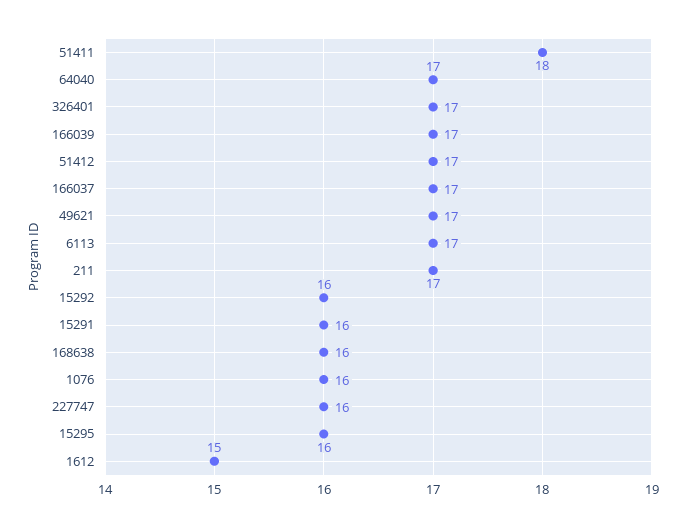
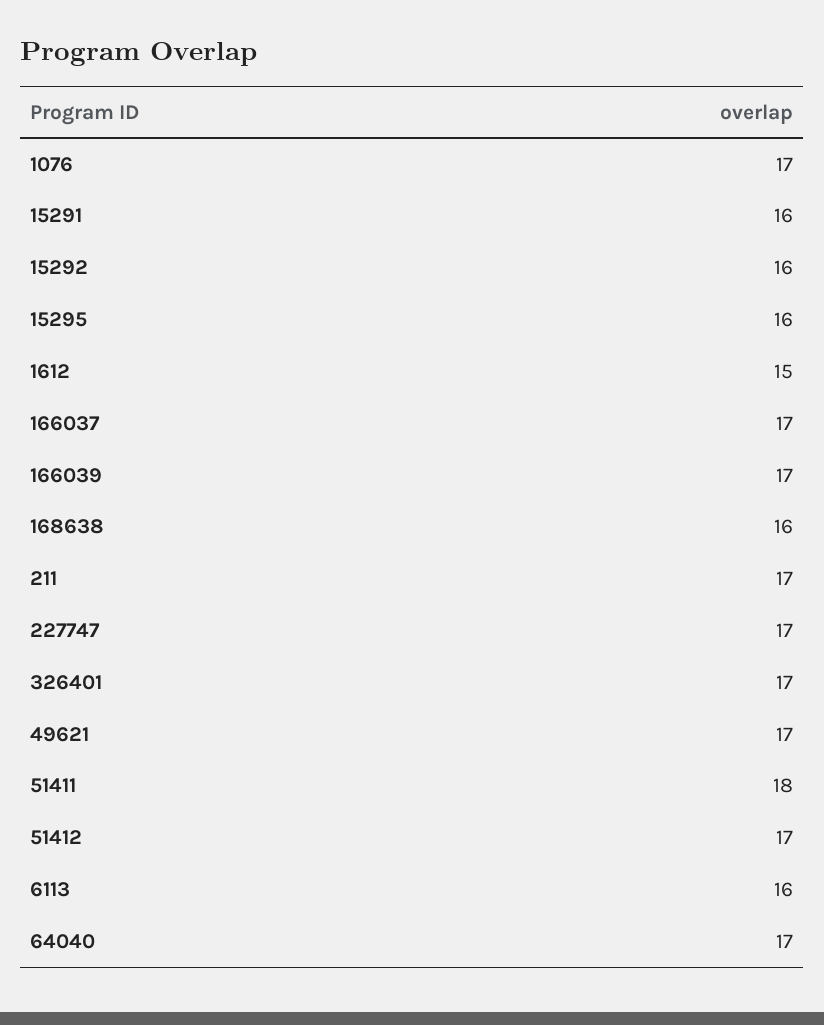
  {
    "51411": 18,
    "64040": 17,
    "326401": 17,
    "166039": 17,
    "51412": 17,
    "166037": 17,
    "49621": 17,
-   "6113": 17,
+   "6113": 16,
    "211": 17,
    "15292": 16,
    "15291": 16,
    "168638": 16,
-   "1076": 16,
+   "1076": 17,
-   "227747": 16,
+   "227747": 17,
    "15295": 16,
    "1612": 15
  }

